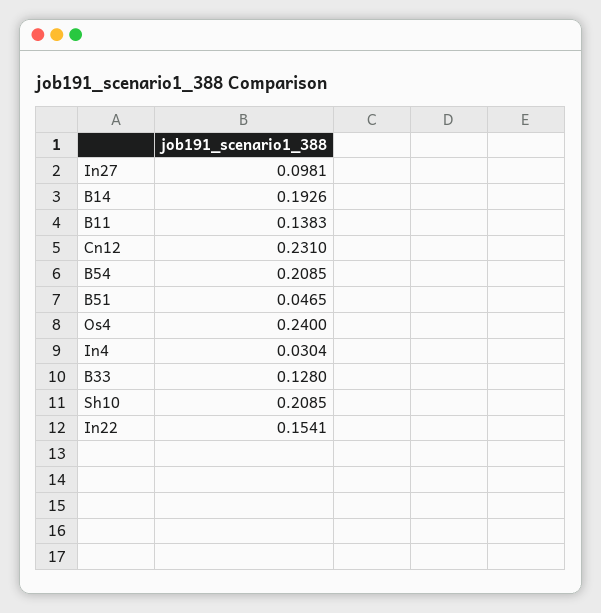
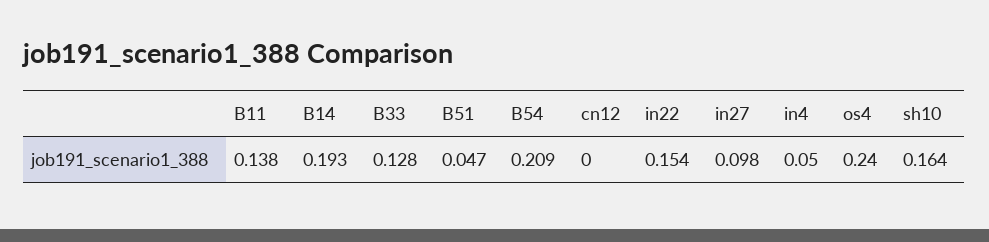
  {
    "In27": 0.0981,
    "B14": 0.1926,
    "B11": 0.1383,
-   "Cn12": 0.231,
+   "Cn12": 0,
    "B54": 0.2085,
    "B51": 0.0465,
    "Os4": 0.24,
-   "In4": 0.0304,
+   "In4": 0.05,
    "B33": 0.128,
-   "Sh10": 0.2085,
+   "Sh10": 0.164,
    "In22": 0.1541
  }

